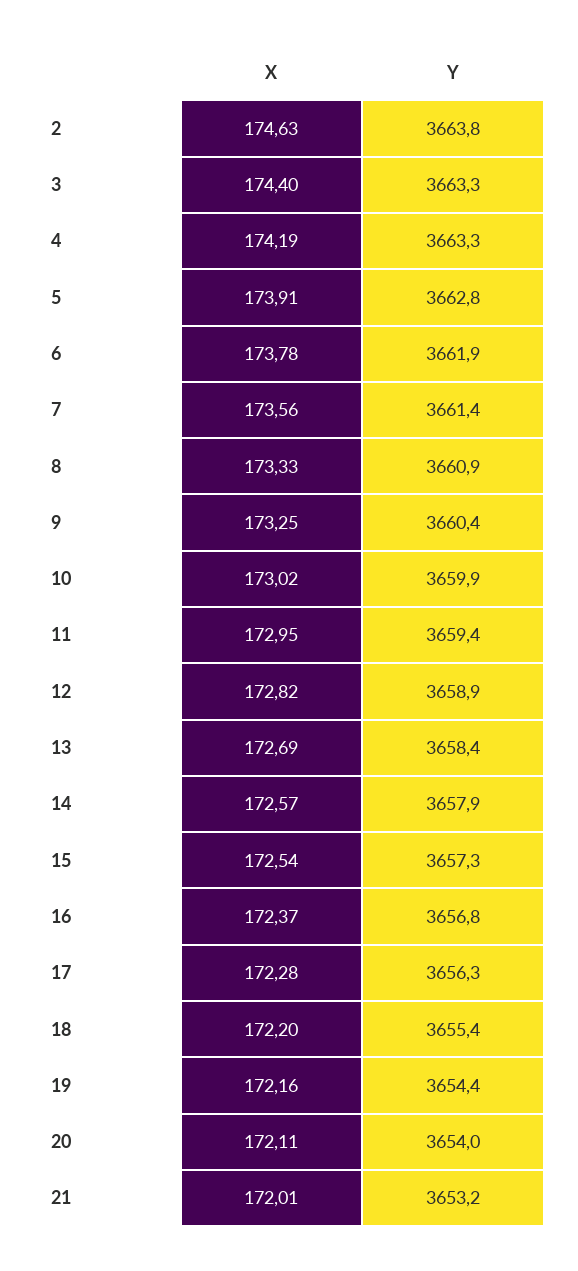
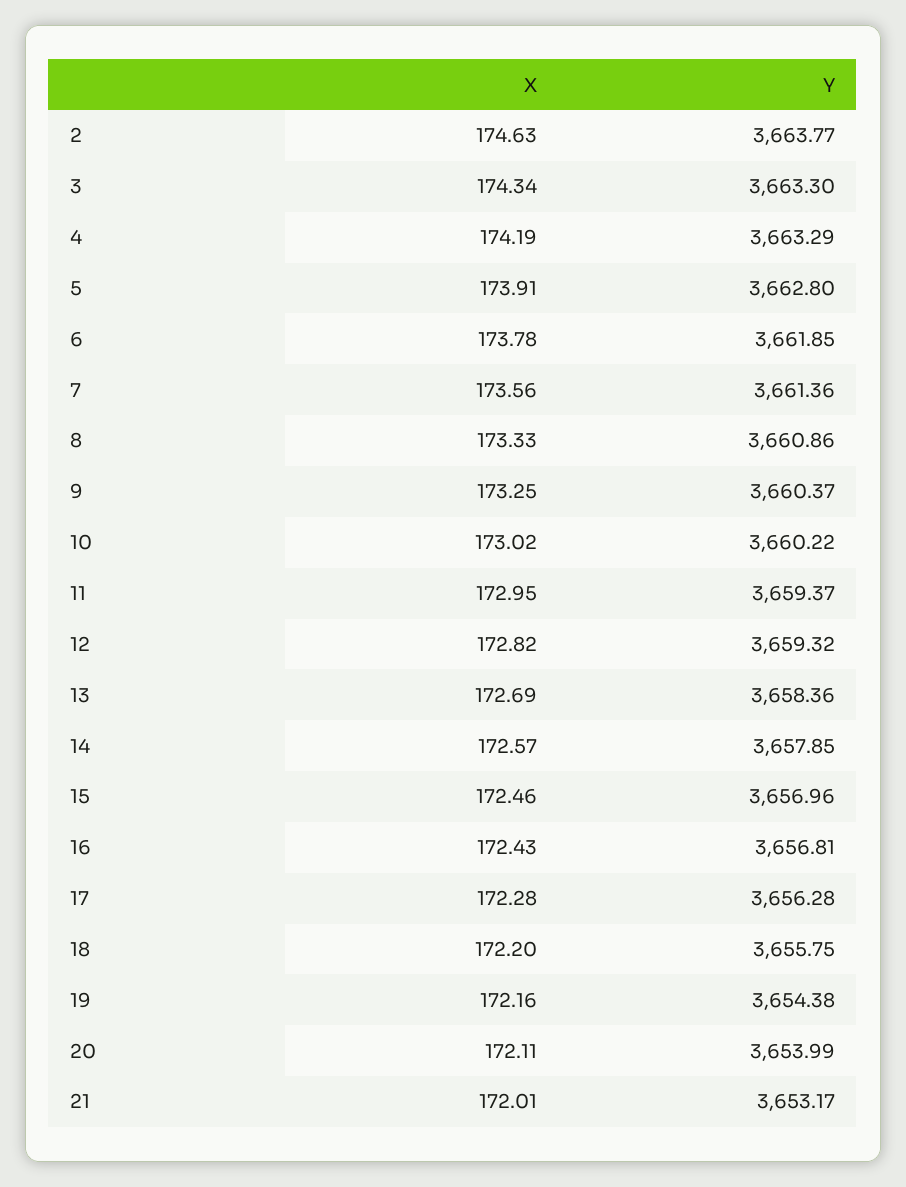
  {
    "X": {
      "2": 174.63,
-     "3": 174.4,
+     "3": 174.34,
      "4": 174.19,
      "5": 173.91,
      "6": 173.78,
      "7": 173.56,
      "8": 173.33,
      "9": 173.25,
      "10": 173.02,
      "11": 172.95,
      "12": 172.82,
      "13": 172.69,
      "14": 172.57,
-     "15": 172.54,
+     "15": 172.46,
-     "16": 172.37,
+     "16": 172.43,
      "17": 172.28,
      "18": 172.2,
      "19": 172.16,
      "20": 172.11,
      "21": 172.01
    },
    "Y": {
      "2": 3663.77,
      "3": 3663.3,
      "4": 3663.29,
      "5": 3662.8,
      "6": 3661.85,
      "7": 3661.36,
      "8": 3660.86,
      "9": 3660.37,
-     "10": 3659.9,
+     "10": 3660.22,
      "11": 3659.37,
-     "12": 3658.9,
+     "12": 3659.32,
      "13": 3658.36,
      "14": 3657.85,
-     "15": 3657.3,
+     "15": 3656.96,
      "16": 3656.81,
      "17": 3656.28,
-     "18": 3655.4,
+     "18": 3655.75,
      "19": 3654.38,
      "20": 3653.99,
      "21": 3653.17
    }
  }

